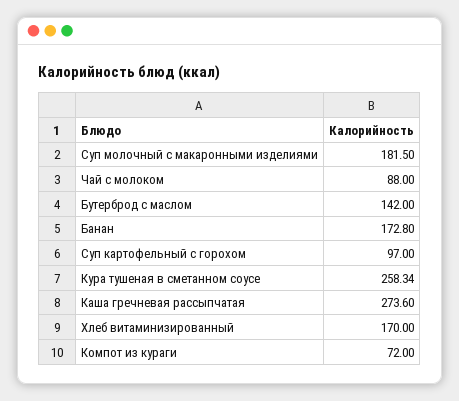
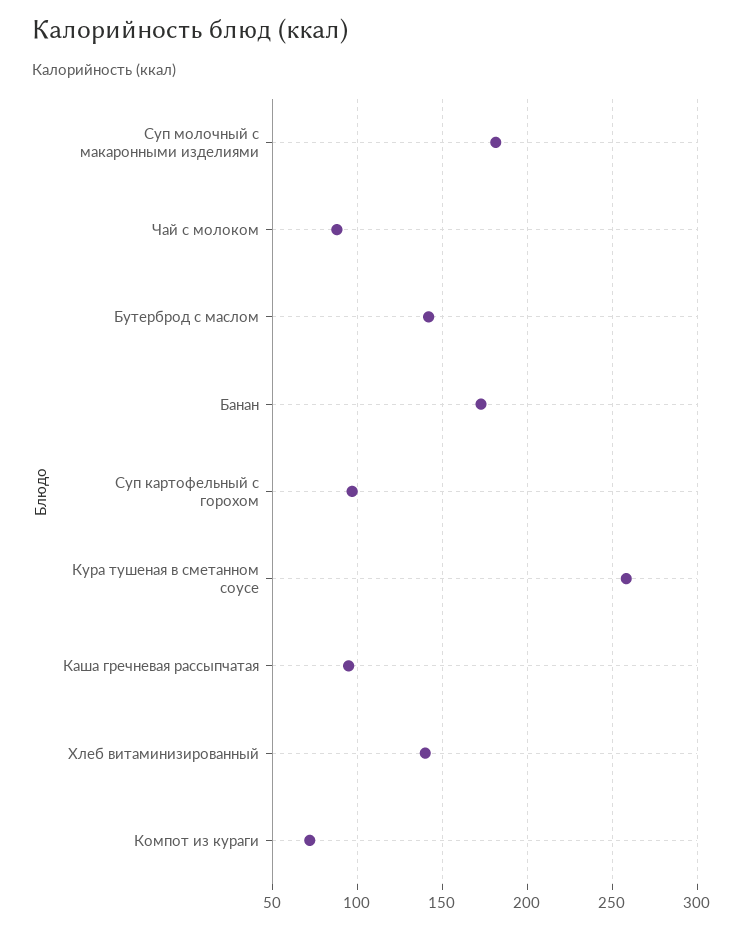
  {
    "Суп молочный с макаронными изделиями": 181.5,
    "Чай с молоком": 88,
    "Бутерброд с маслом": 142,
    "Банан": 172.8,
    "Суп картофельный с горохом": 97,
    "Кура тушеная в сметанном соусе": 258.34,
-   "Каша гречневая рассыпчатая": 273.6,
+   "Каша гречневая рассыпчатая": 95,
-   "Хлеб витаминизированный": 170,
+   "Хлеб витаминизированный": 140,
    "Компот из кураги": 72
  }

